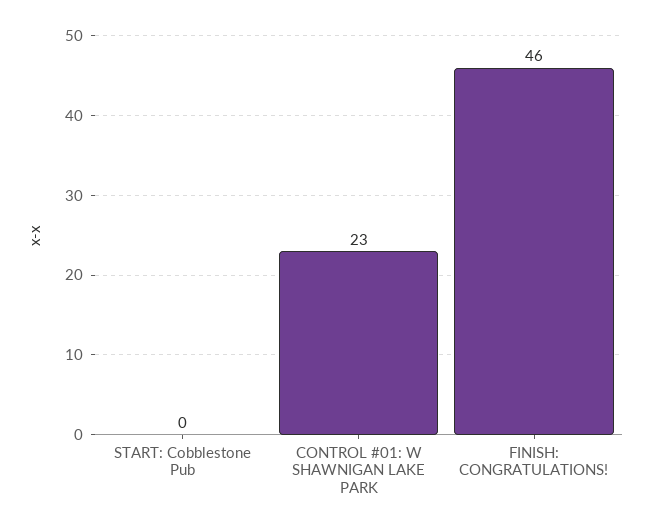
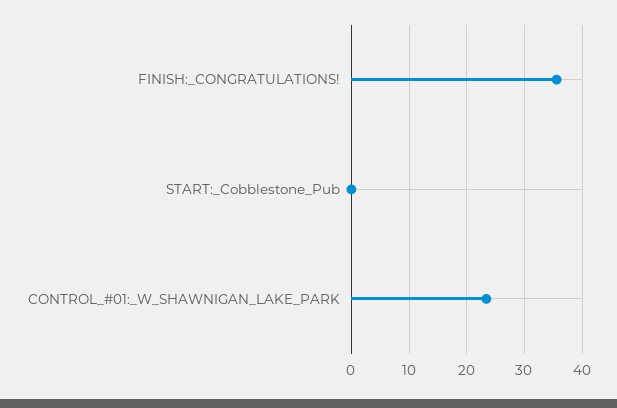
  {
    "START: Cobblestone Pub": 0,
    "CONTROL #01: W SHAWNIGAN LAKE PARK": 23,
-   "FINISH: CONGRATULATIONS!": 46
+   "FINISH: CONGRATULATIONS!": 36
  }

